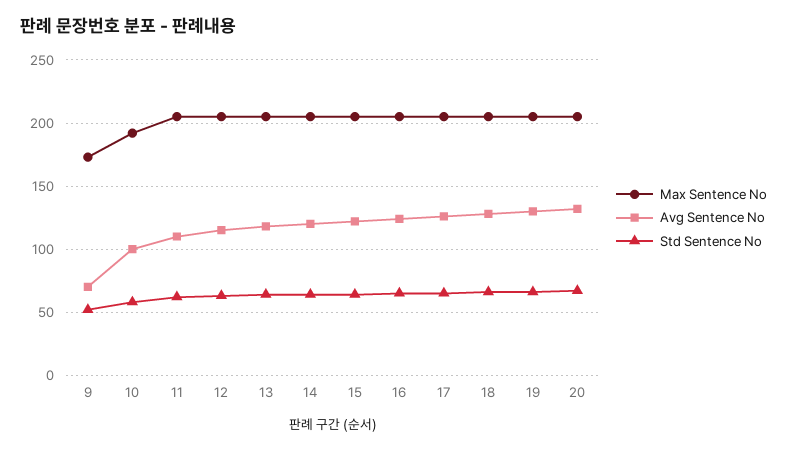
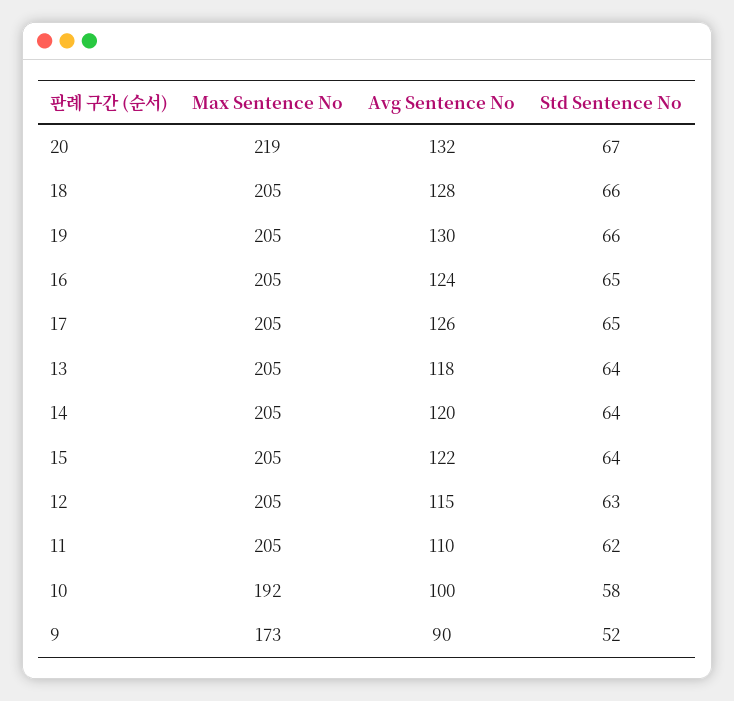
  {
    "Max Sentence No": {
      "9": 173,
      "10": 192,
      "11": 205,
      "12": 205,
      "13": 205,
      "14": 205,
      "15": 205,
      "16": 205,
      "17": 205,
      "18": 205,
      "19": 205,
-     "20": 205
+     "20": 219
    },
    "Avg Sentence No": {
-     "9": 70,
+     "9": 90,
      "10": 100,
      "11": 110,
      "12": 115,
      "13": 118,
      "14": 120,
      "15": 122,
      "16": 124,
      "17": 126,
      "18": 128,
      "19": 130,
      "20": 132
    },
    "Std Sentence No": {
      "9": 52,
      "10": 58,
      "11": 62,
      "12": 63,
      "13": 64,
      "14": 64,
      "15": 64,
      "16": 65,
      "17": 65,
      "18": 66,
      "19": 66,
      "20": 67
    }
  }

